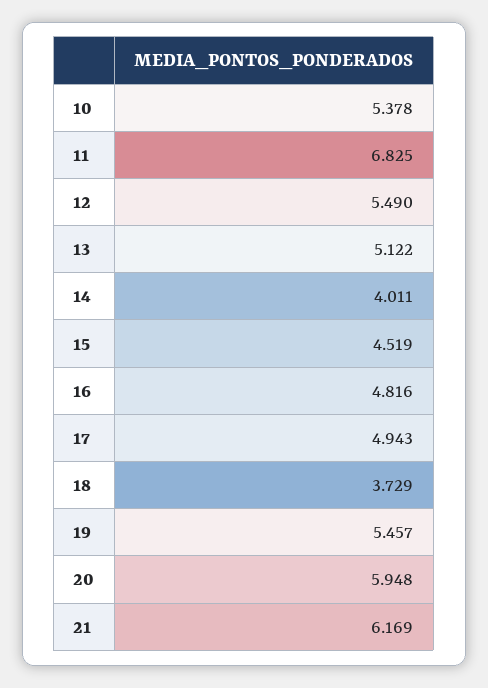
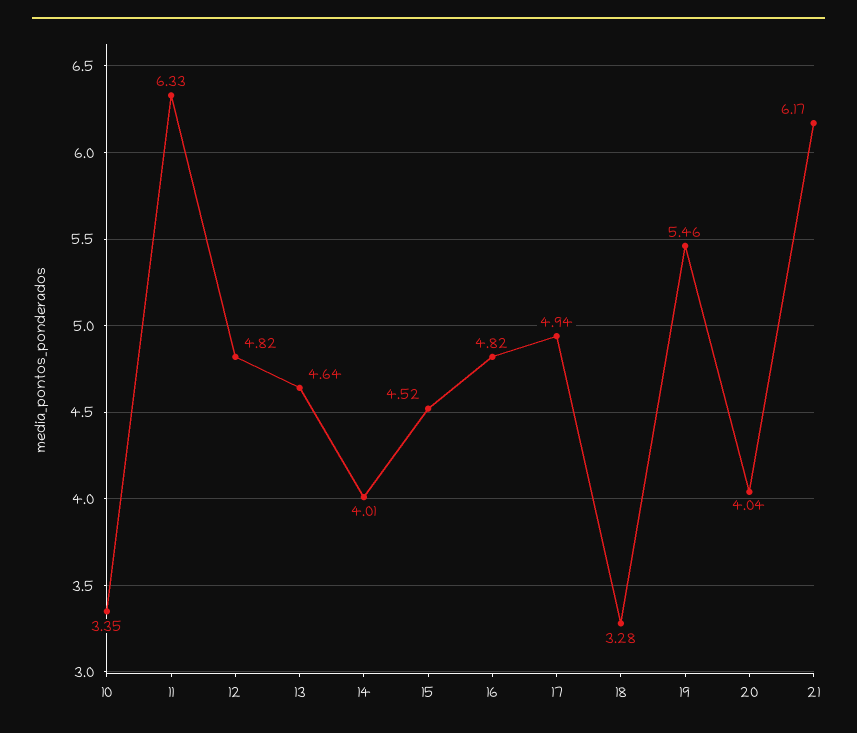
  {
-   "10": 5.378,
+   "10": 3.35,
-   "11": 6.825,
+   "11": 6.33,
-   "12": 5.49,
+   "12": 4.82,
-   "13": 5.122,
+   "13": 4.64,
    "14": 4.011,
    "15": 4.519,
    "16": 4.816,
    "17": 4.943,
-   "18": 3.729,
+   "18": 3.28,
    "19": 5.457,
-   "20": 5.948,
+   "20": 4.04,
    "21": 6.169
  }

